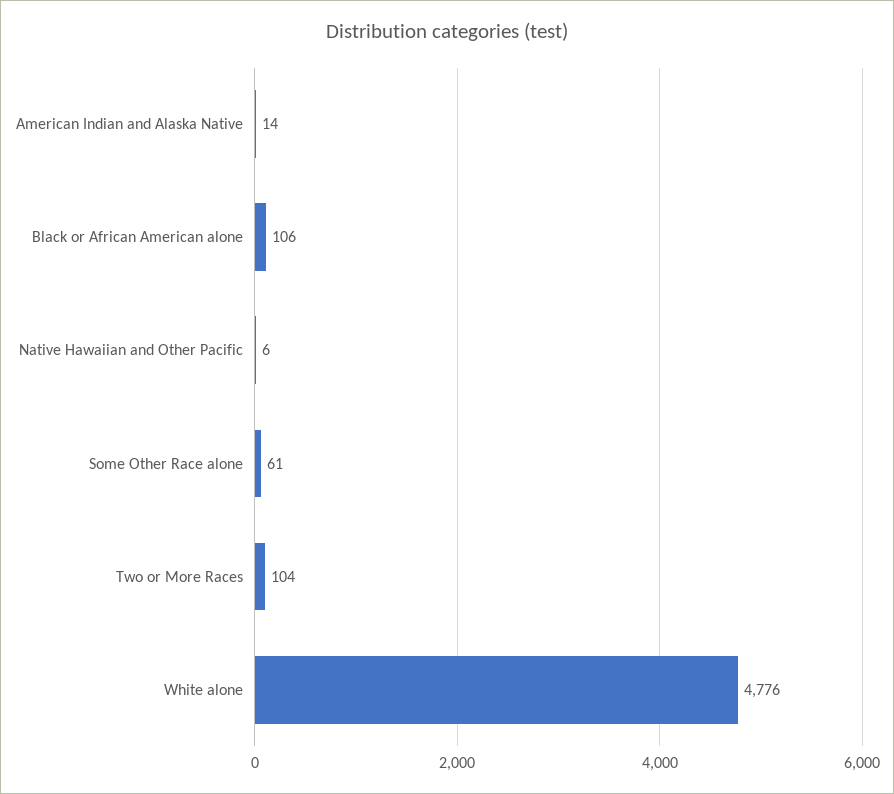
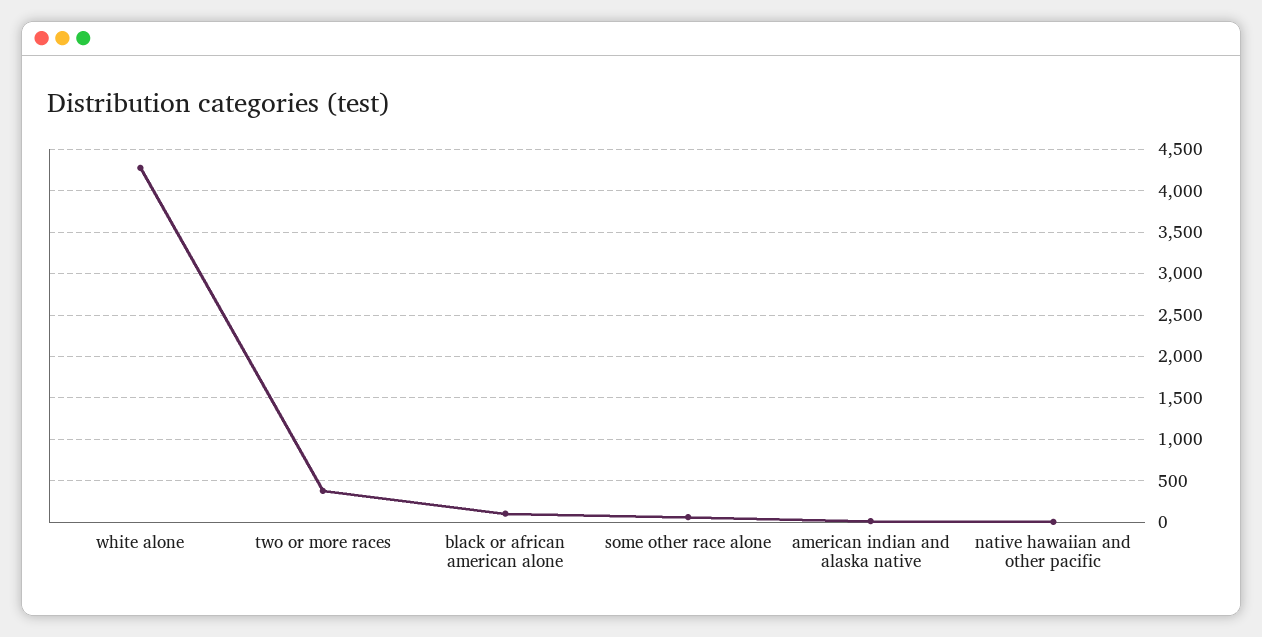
  {
    "American Indian and Alaska Native": 14,
    "Black or African American alone": 106,
    "Native Hawaiian and Other Pacific": 6,
    "Some Other Race alone": 61,
-   "Two or More Races": 104,
+   "Two or More Races": 400,
-   "White alone": 4776
+   "White alone": 4300
  }

